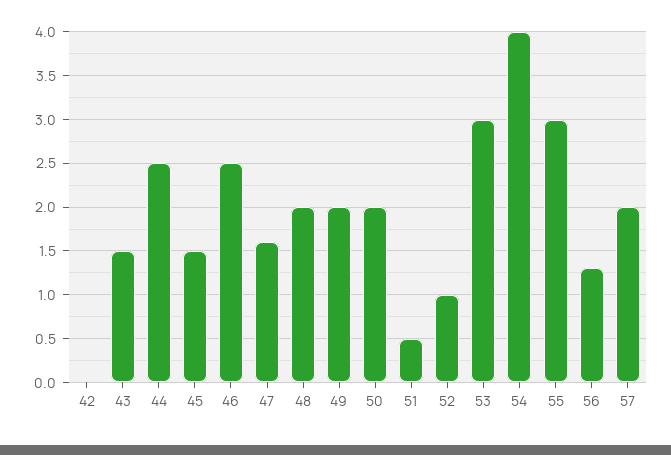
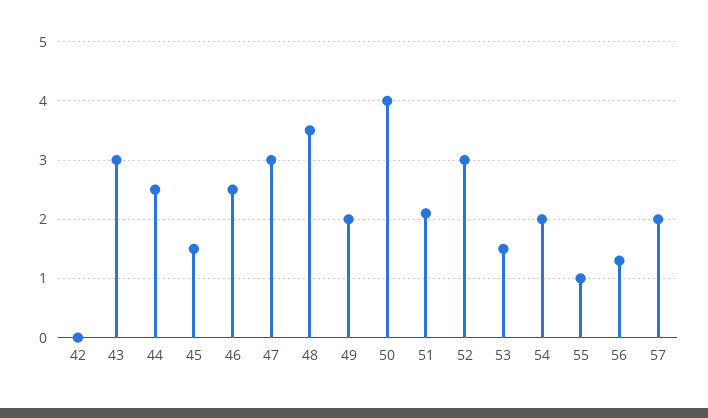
  {
    "42": 0,
-   "43": 1.5,
+   "43": 3,
    "44": 2.5,
    "45": 1.5,
    "46": 2.5,
-   "47": 1.6,
+   "47": 3,
-   "48": 2,
+   "48": 3.5,
    "49": 2,
-   "50": 2,
+   "50": 4,
-   "51": 0.5,
+   "51": 2,
-   "52": 1,
+   "52": 3,
-   "53": 3,
+   "53": 1.5,
-   "54": 4,
+   "54": 2,
-   "55": 3,
+   "55": 1,
    "56": 1.3,
    "57": 2
  }

